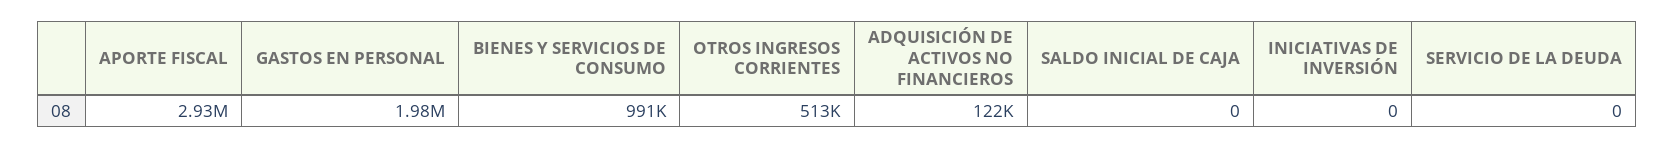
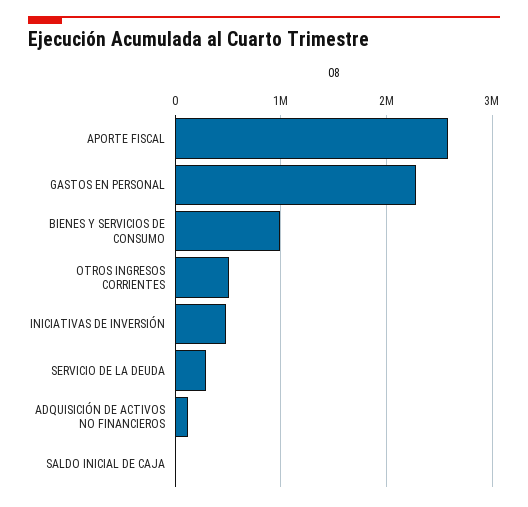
  {
-   "APORTE FISCAL": 2930000,
+   "APORTE FISCAL": 2600000,
-   "GASTOS EN PERSONAL": 1980000,
+   "GASTOS EN PERSONAL": 2300000,
    "BIENES Y SERVICIOS DE CONSUMO": 991000,
    "OTROS INGRESOS CORRIENTES": 513000,
    "ADQUISICIÓN DE ACTIVOS NO FINANCIEROS": 122000,
    "SALDO INICIAL DE CAJA": 0,
-   "INICIATIVAS DE INVERSIÓN": 0,
+   "INICIATIVAS DE INVERSIÓN": 500000,
-   "SERVICIO DE LA DEUDA": 0
+   "SERVICIO DE LA DEUDA": 300000
  }

